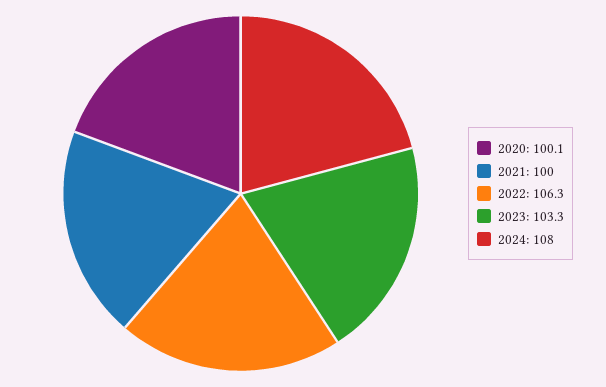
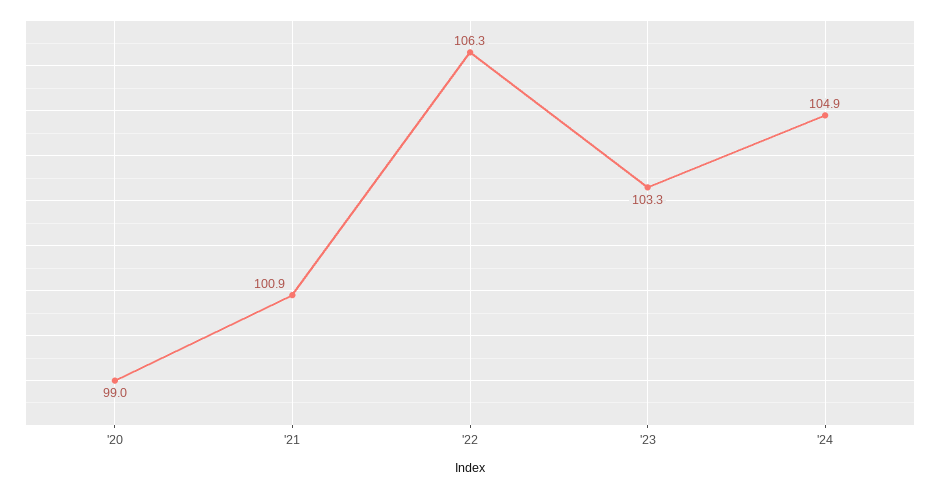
  {
-   "2020": 100.1,
+   "2020": 99,
-   "2021": 100,
+   "2021": 100.9,
    "2022": 106.3,
    "2023": 103.3,
-   "2024": 108
+   "2024": 104.9
  }

